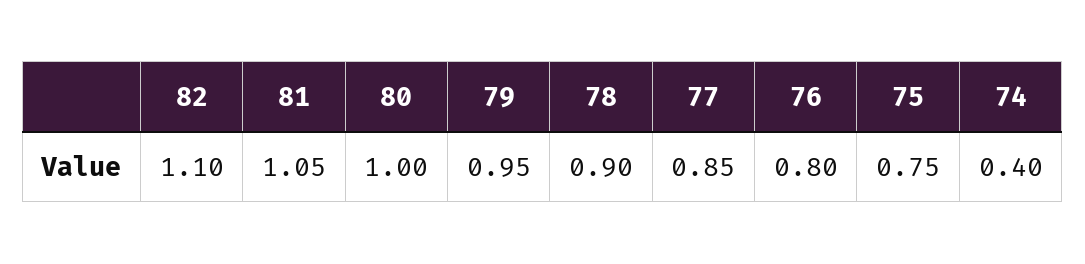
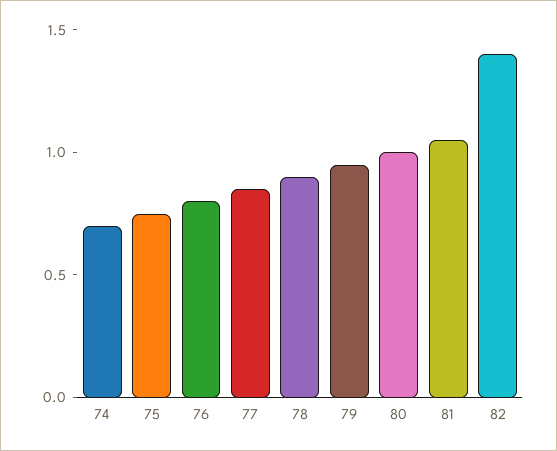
  {
-   "82": 1.1,
+   "82": 1.4,
    "81": 1.05,
    "80": 1,
    "79": 0.95,
    "78": 0.9,
    "77": 0.85,
    "76": 0.8,
    "75": 0.75,
-   "74": 0.4
+   "74": 0.7
  }

